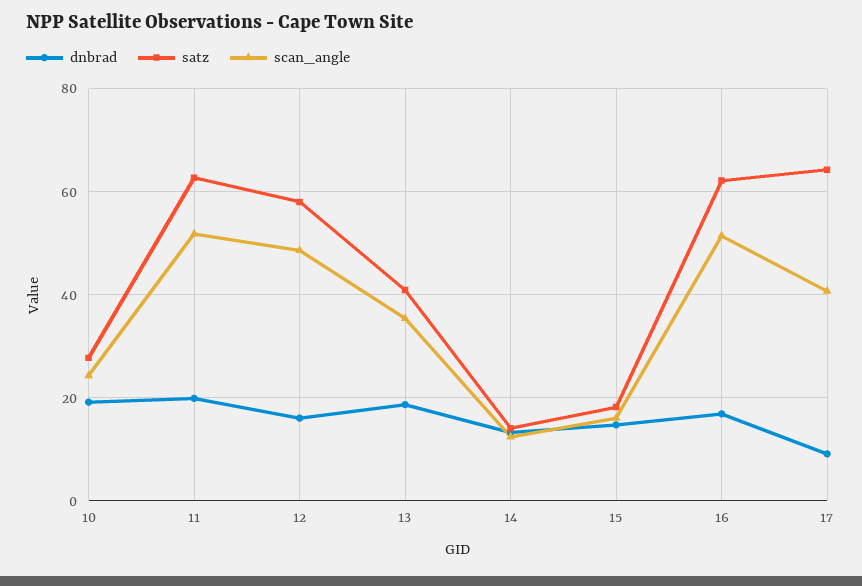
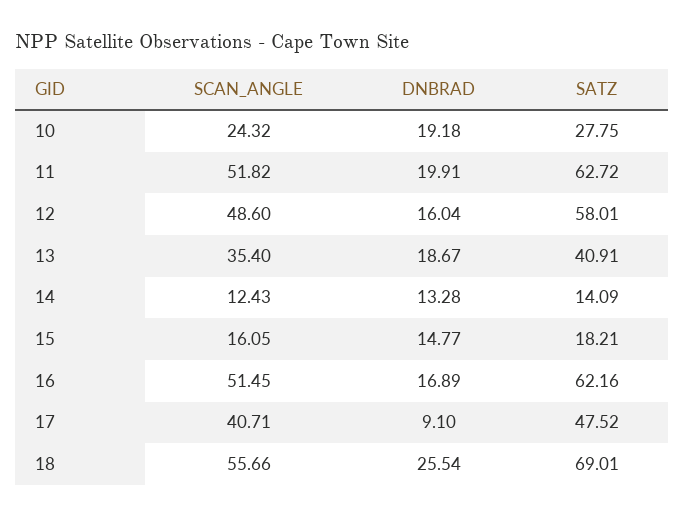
  {
    "dnbrad": {
      "10": 19.18,
      "11": 19.91,
      "12": 16.04,
      "13": 18.67,
      "14": 13.28,
      "15": 14.77,
      "16": 16.89,
-     "17": 9.1
+     "17": 9.1,
+     "18": 25.54
    },
    "satz": {
      "10": 27.75,
      "11": 62.72,
      "12": 58.01,
      "13": 40.91,
      "14": 14.09,
      "15": 18.21,
      "16": 62.16,
-     "17": 64
+     "17": 47.52,
+     "18": 69.01
    },
    "scan_angle": {
      "10": 24.32,
      "11": 51.82,
      "12": 48.6,
      "13": 35.4,
      "14": 12.43,
      "15": 16.05,
      "16": 51.45,
-     "17": 40.71
+     "17": 40.71,
+     "18": 55.66
    }
  }

